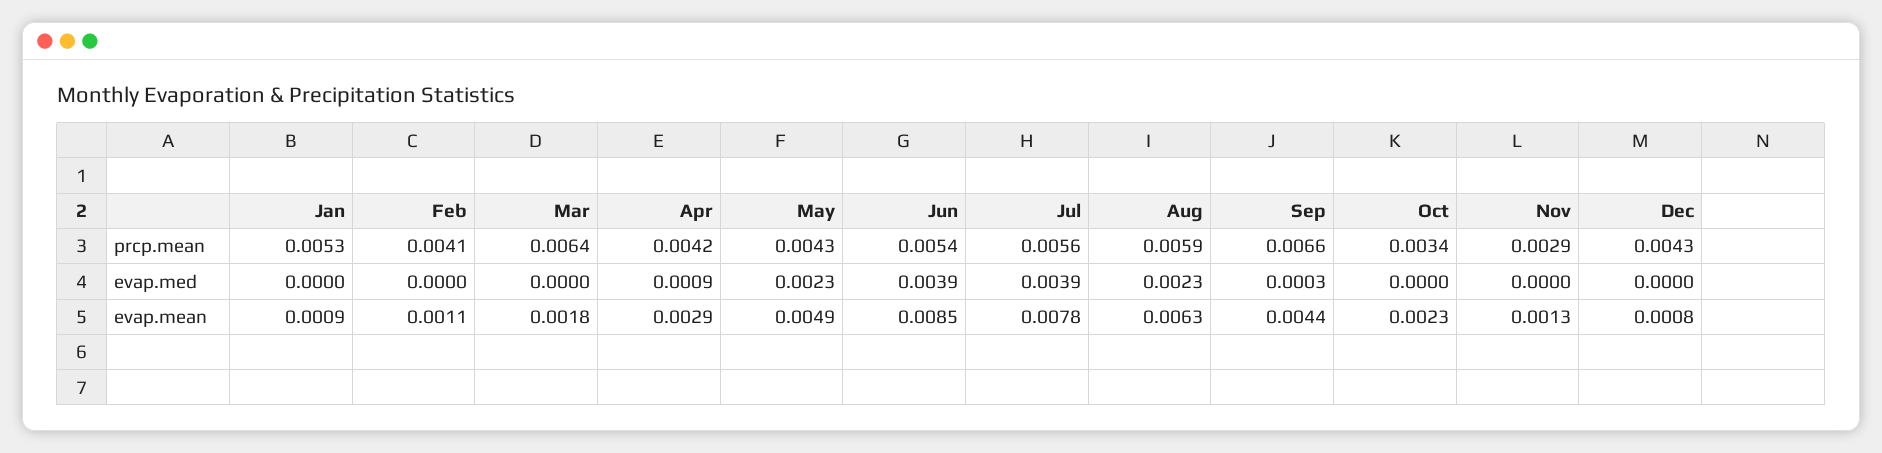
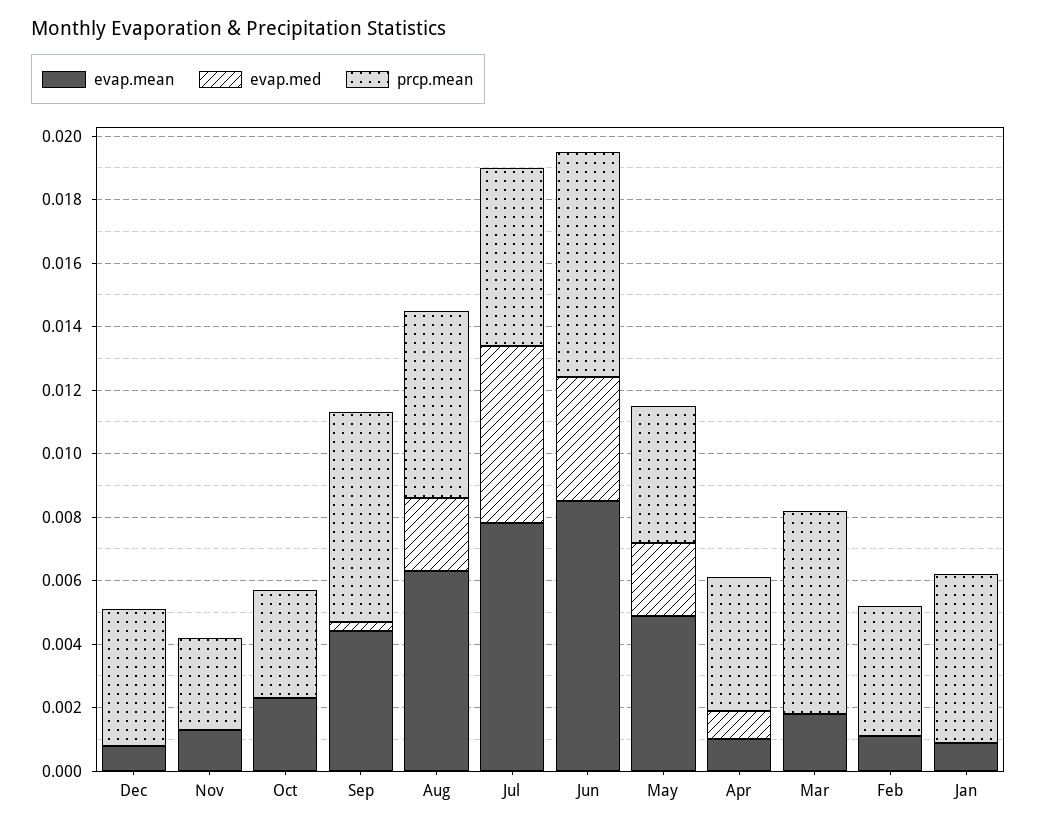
  {
    "prcp.mean": {
      "Jan": 0.0053,
      "Feb": 0.0041,
      "Mar": 0.0064,
      "Apr": 0.0042,
      "May": 0.0043,
-     "Jun": 0.0054,
+     "Jun": 0.007,
      "Jul": 0.0056,
      "Aug": 0.0059,
      "Sep": 0.0066,
      "Oct": 0.0034,
      "Nov": 0.0029,
      "Dec": 0.0043
    },
    "evap.med": {
      "Jan": 0,
      "Feb": 0,
      "Mar": 0,
      "Apr": 0.0009,
      "May": 0.0023,
      "Jun": 0.0039,
-     "Jul": 0.0039,
+     "Jul": 0.0055,
      "Aug": 0.0023,
      "Sep": 0.0003,
      "Oct": 0,
      "Nov": 0,
      "Dec": 0
    },
    "evap.mean": {
      "Jan": 0.0009,
      "Feb": 0.0011,
      "Mar": 0.0018,
-     "Apr": 0.0029,
+     "Apr": 0.001,
      "May": 0.0049,
      "Jun": 0.0085,
      "Jul": 0.0078,
      "Aug": 0.0063,
      "Sep": 0.0044,
      "Oct": 0.0023,
      "Nov": 0.0013,
      "Dec": 0.0008
    }
  }

